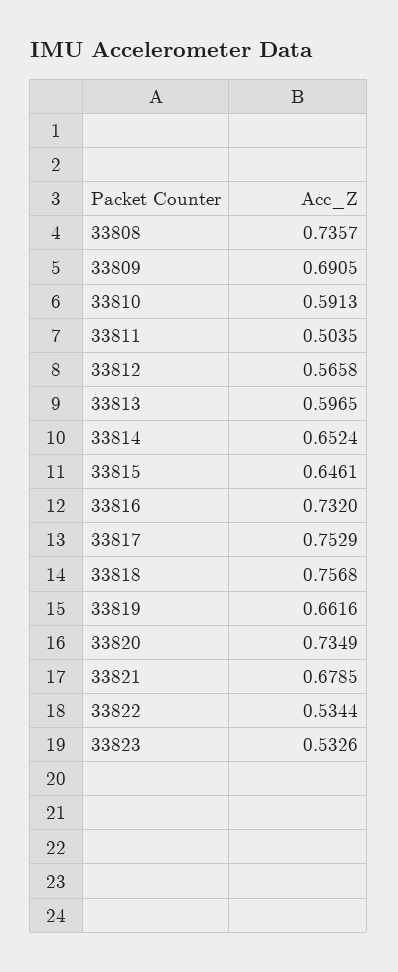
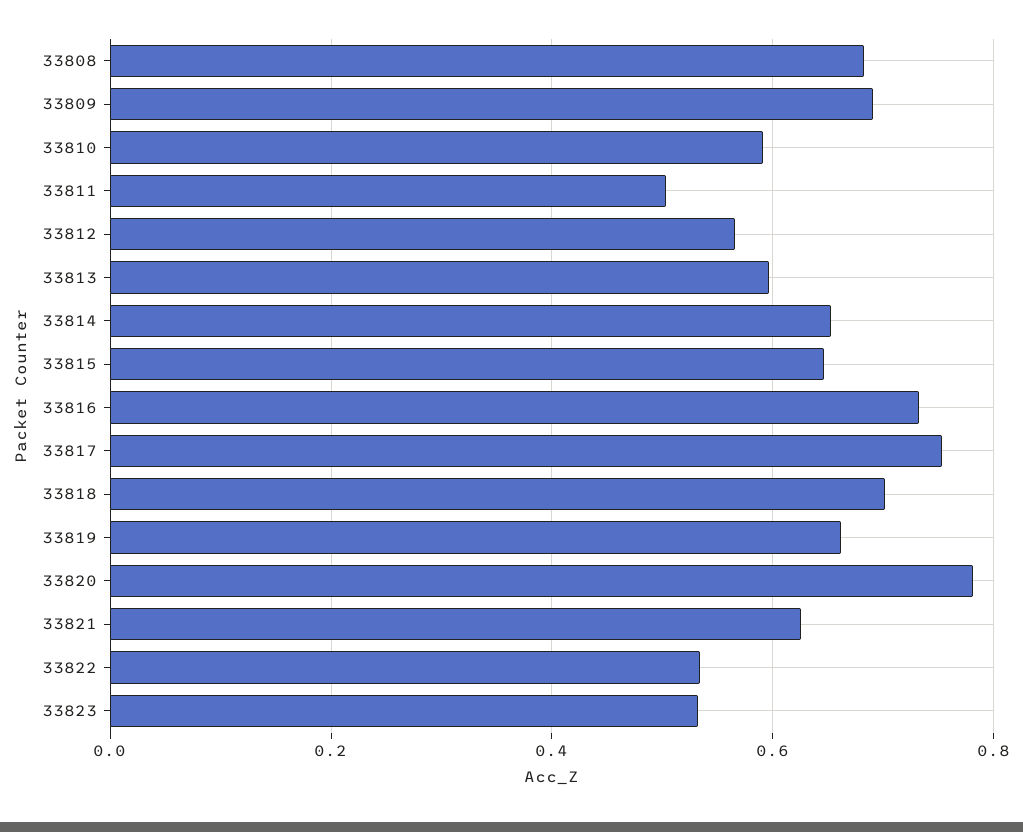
  {
-   "33808": 0.7357,
+   "33808": 0.68,
    "33809": 0.6905,
    "33810": 0.5913,
    "33811": 0.5035,
    "33812": 0.5658,
    "33813": 0.5965,
    "33814": 0.6524,
    "33815": 0.6461,
    "33816": 0.732,
    "33817": 0.7529,
-   "33818": 0.7568,
+   "33818": 0.7,
    "33819": 0.6616,
-   "33820": 0.7349,
+   "33820": 0.78,
-   "33821": 0.6785,
+   "33821": 0.62,
    "33822": 0.5344,
    "33823": 0.5326
  }

